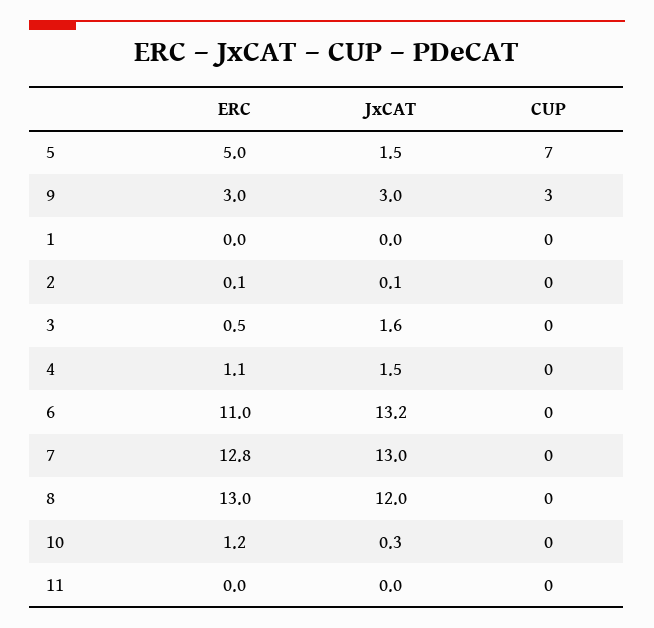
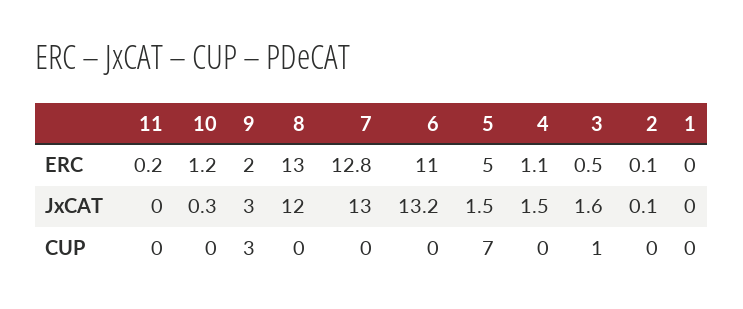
  {
    "ERC": {
      "5": 5,
-     "9": 3,
+     "9": 2,
      "1": 0,
      "2": 0.1,
      "3": 0.5,
      "4": 1.1,
      "6": 11,
      "7": 12.8,
      "8": 13,
      "10": 1.2,
-     "11": 0
+     "11": 0.2
    },
    "JxCAT": {
      "5": 1.5,
      "9": 3,
      "1": 0,
      "2": 0.1,
      "3": 1.6,
      "4": 1.5,
      "6": 13.2,
      "7": 13,
      "8": 12,
      "10": 0.3,
      "11": 0
    },
    "CUP": {
      "5": 7,
      "9": 3,
      "1": 0,
      "2": 0,
-     "3": 0,
+     "3": 1,
      "4": 0,
      "6": 0,
      "7": 0,
      "8": 0,
      "10": 0,
      "11": 0
    }
  }

